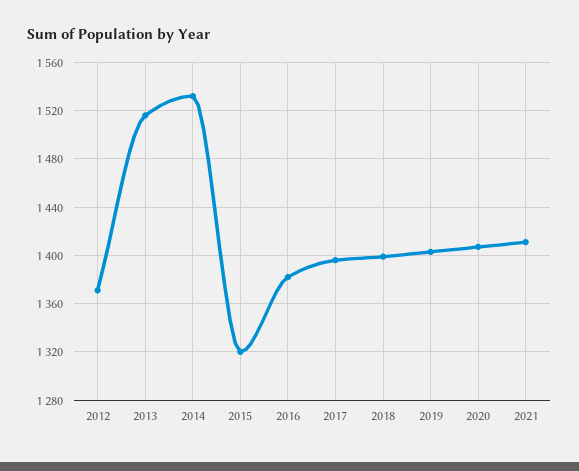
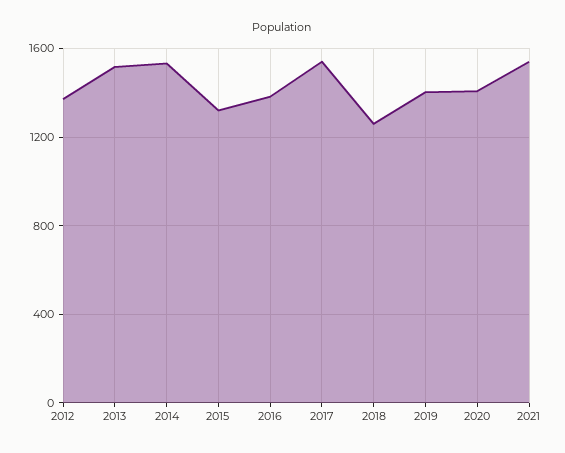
  {
    "2012": 1370,
    "2013": 1515,
    "2014": 1530,
    "2015": 1320,
    "2016": 1380,
-   "2017": 1395,
+   "2017": 1550,
-   "2018": 1400,
+   "2018": 1250,
    "2019": 1405,
    "2020": 1405,
-   "2021": 1410
+   "2021": 1550
  }

